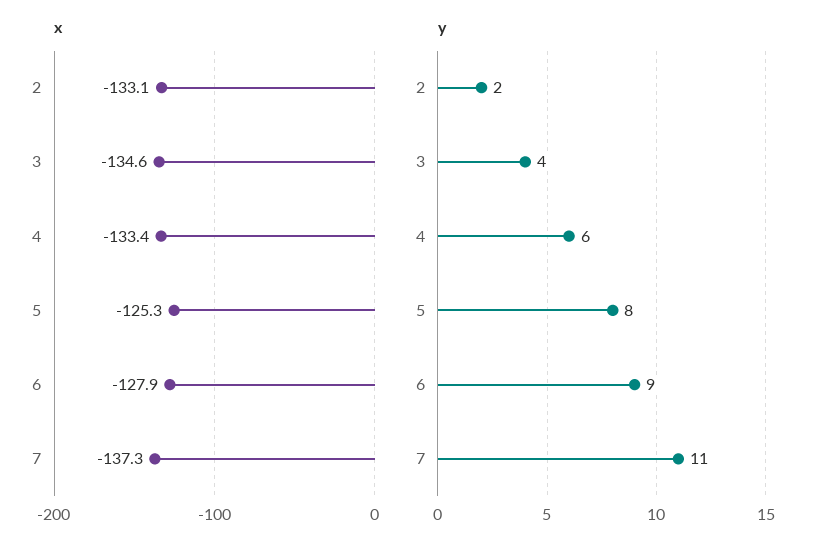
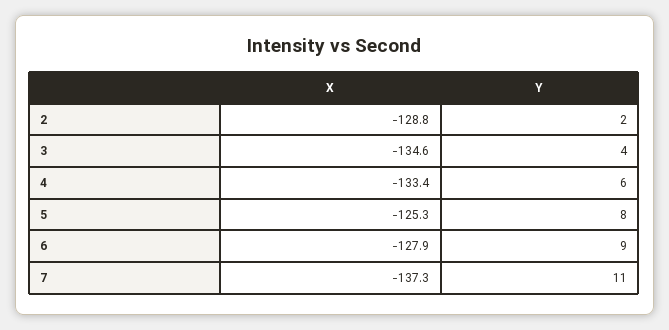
  {
    "x": {
-     "2": -133.1,
+     "2": -128.8,
      "3": -134.6,
      "4": -133.4,
      "5": -125.3,
      "6": -127.9,
      "7": -137.3
    },
    "y": {
      "2": 2,
      "3": 4,
      "4": 6,
      "5": 8,
      "6": 9,
      "7": 11
    }
  }

